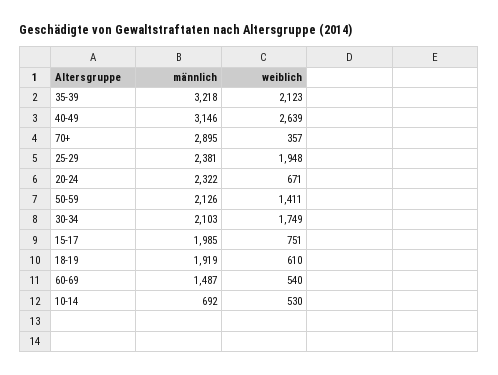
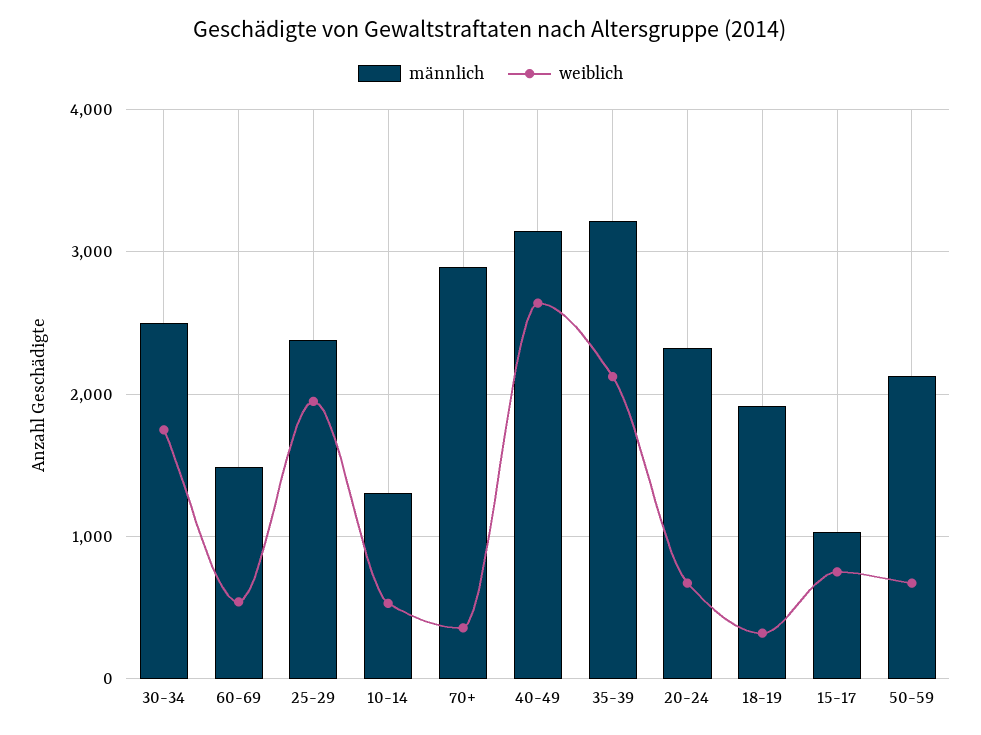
  {
    "männlich": {
      "35-39": 3218,
      "40-49": 3146,
      "70+": 2895,
      "25-29": 2381,
      "20-24": 2322,
      "50-59": 2126,
-     "30-34": 2103,
+     "30-34": 2500,
-     "15-17": 1985,
+     "15-17": 1000,
      "18-19": 1919,
      "60-69": 1487,
-     "10-14": 692
+     "10-14": 1300
    },
    "weiblich": {
      "35-39": 2123,
      "40-49": 2639,
      "70+": 357,
      "25-29": 1948,
      "20-24": 671,
-     "50-59": 1411,
+     "50-59": 700,
      "30-34": 1749,
      "15-17": 751,
-     "18-19": 610,
+     "18-19": 300,
      "60-69": 540,
      "10-14": 530
    }
  }

